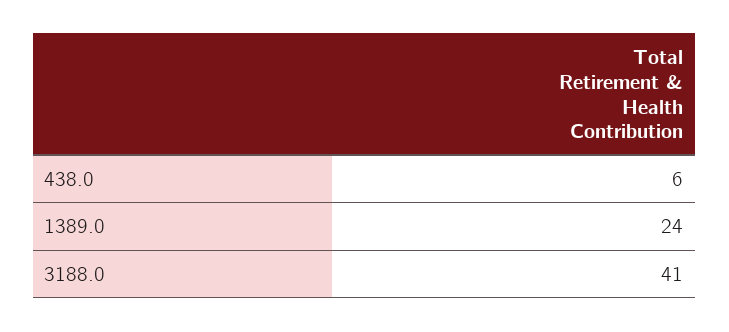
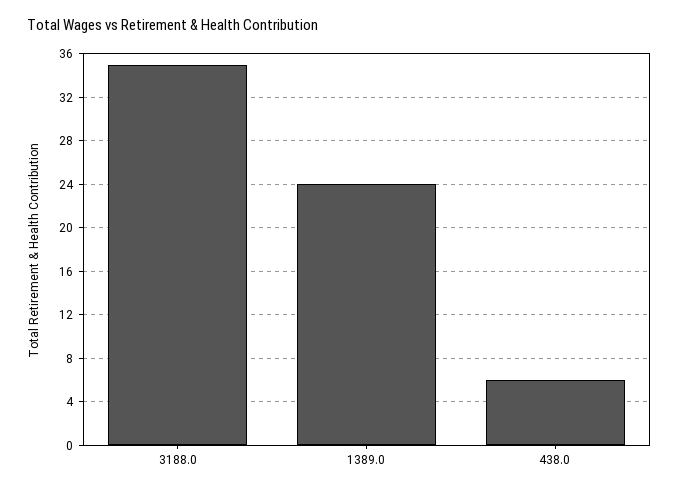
  {
    "438.0": 6,
    "1389.0": 24,
-   "3188.0": 41
+   "3188.0": 35
  }

